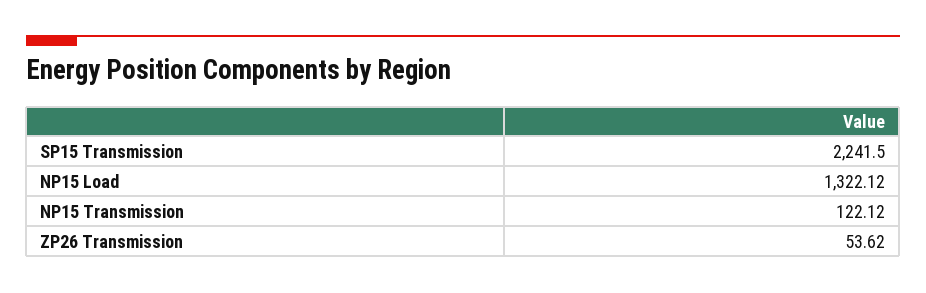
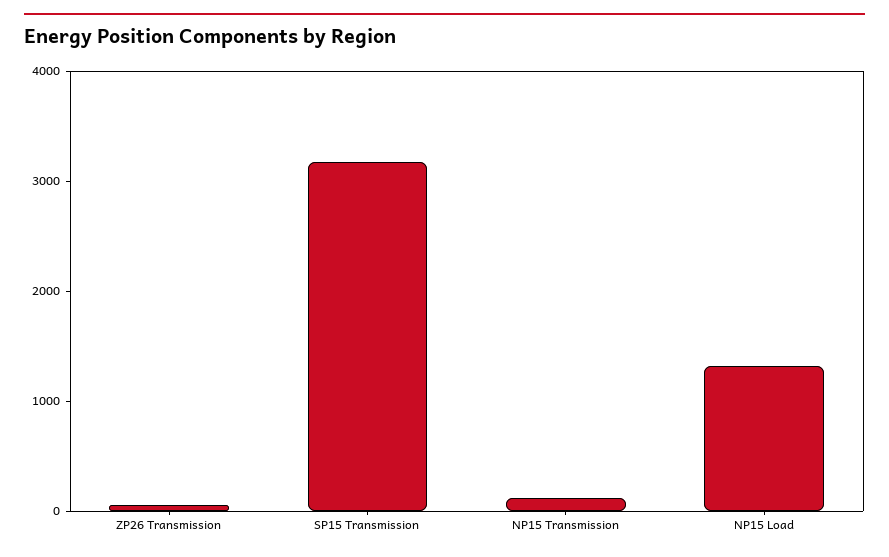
  {
-   "SP15 Transmission": 2241.5,
+   "SP15 Transmission": 3200,
    "NP15 Load": 1322.12,
    "NP15 Transmission": 122.12,
    "ZP26 Transmission": 53.62
  }

